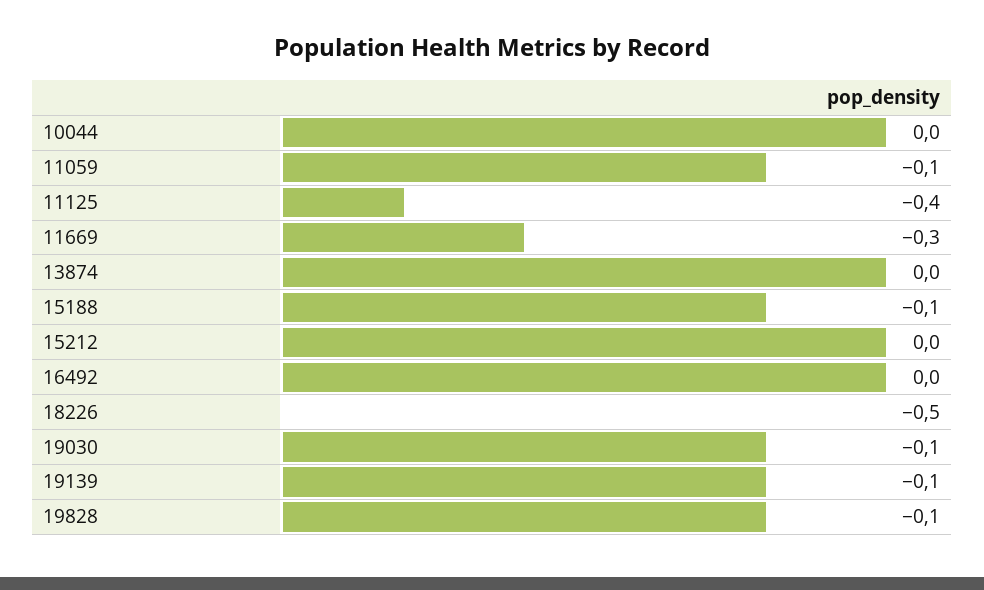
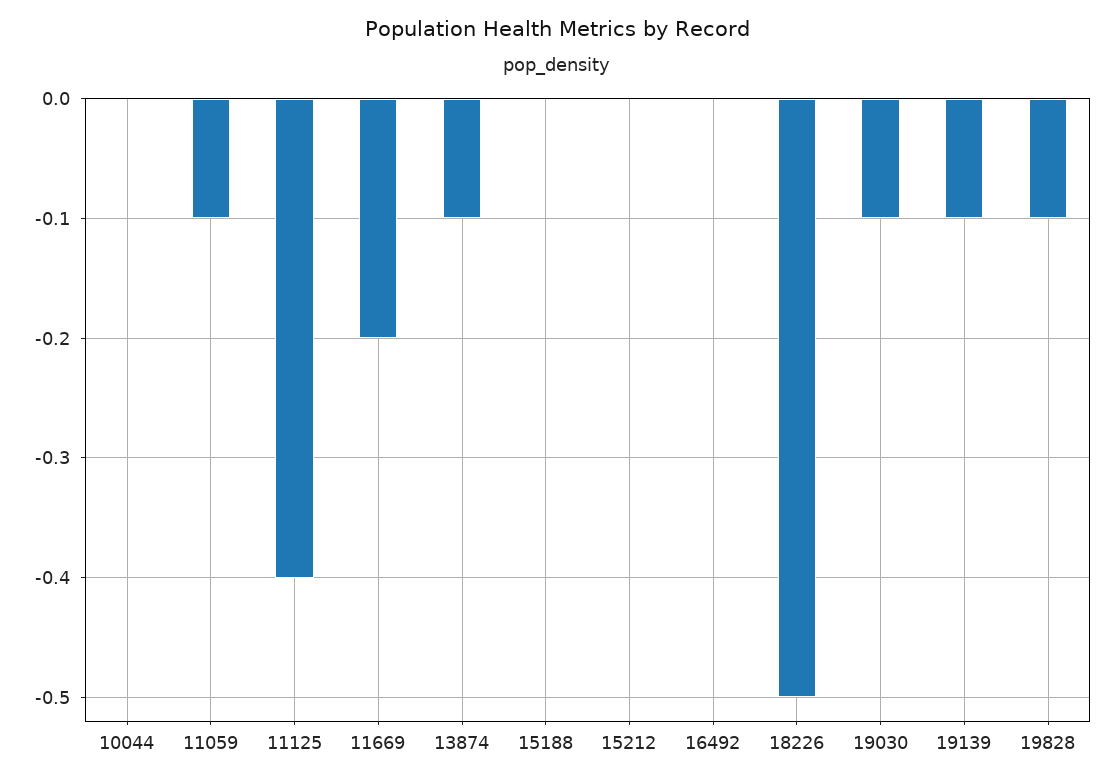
  {
    "10044": 0,
    "11059": -0.1,
    "11125": -0.4,
-   "11669": -0.3,
+   "11669": -0.2,
-   "13874": 0,
+   "13874": -0.1,
-   "15188": -0.1,
+   "15188": 0,
    "15212": 0,
    "16492": 0,
    "18226": -0.5,
    "19030": -0.1,
    "19139": -0.1,
    "19828": -0.1
  }

